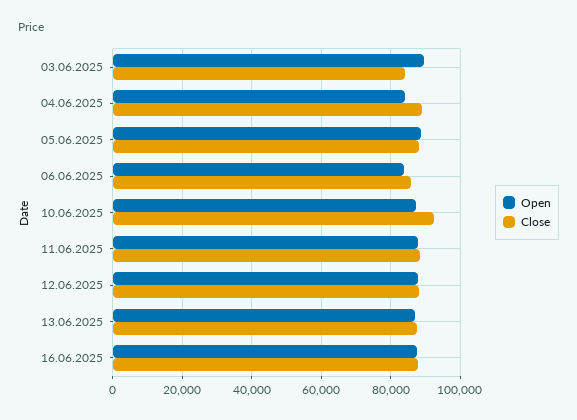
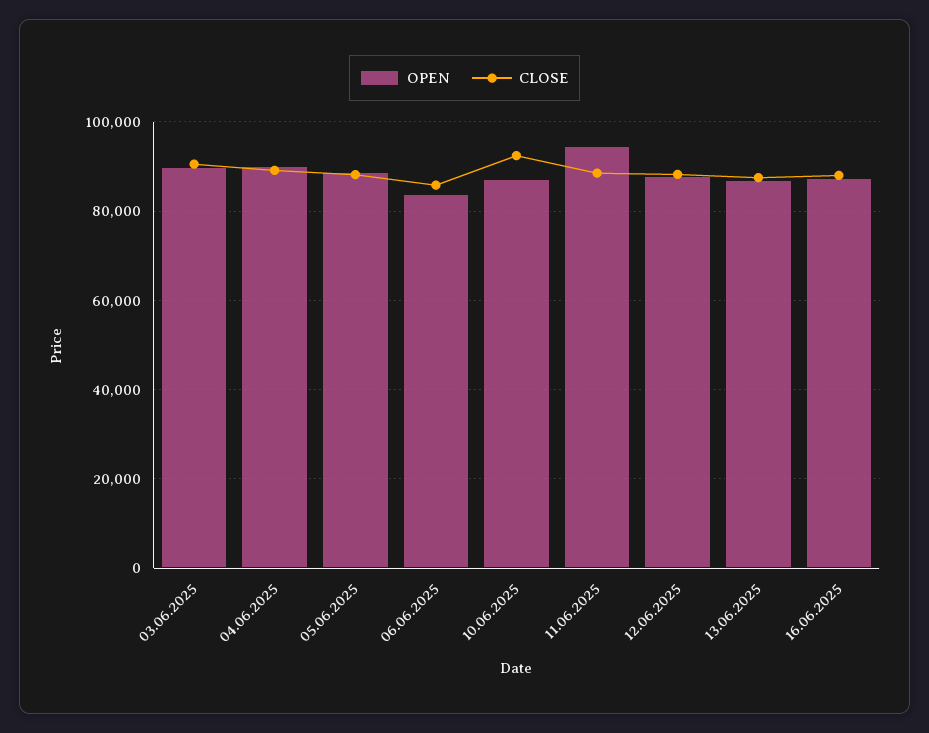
  {
    "Open": {
      "03.06.2025": 90000,
-     "04.06.2025": 84000,
+     "04.06.2025": 90000,
      "05.06.2025": 88000,
      "06.06.2025": 84000,
      "10.06.2025": 88000,
-     "11.06.2025": 88000,
+     "11.06.2025": 94000,
      "12.06.2025": 88000,
      "13.06.2025": 86000,
      "16.06.2025": 88000
    },
    "Close": {
-     "03.06.2025": 84000,
+     "03.06.2025": 90000,
      "04.06.2025": 90000,
      "05.06.2025": 88000,
      "06.06.2025": 86000,
      "10.06.2025": 92000,
      "11.06.2025": 88000,
      "12.06.2025": 88000,
      "13.06.2025": 88000,
      "16.06.2025": 88000
    }
  }

